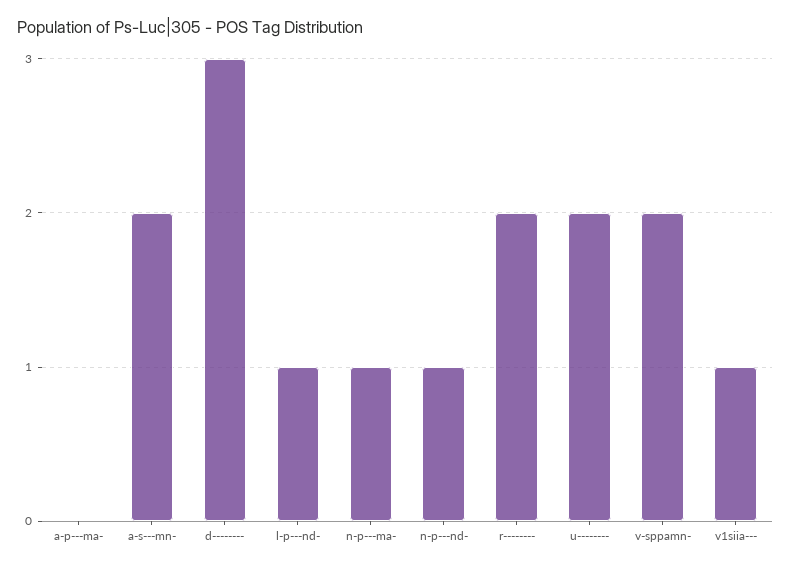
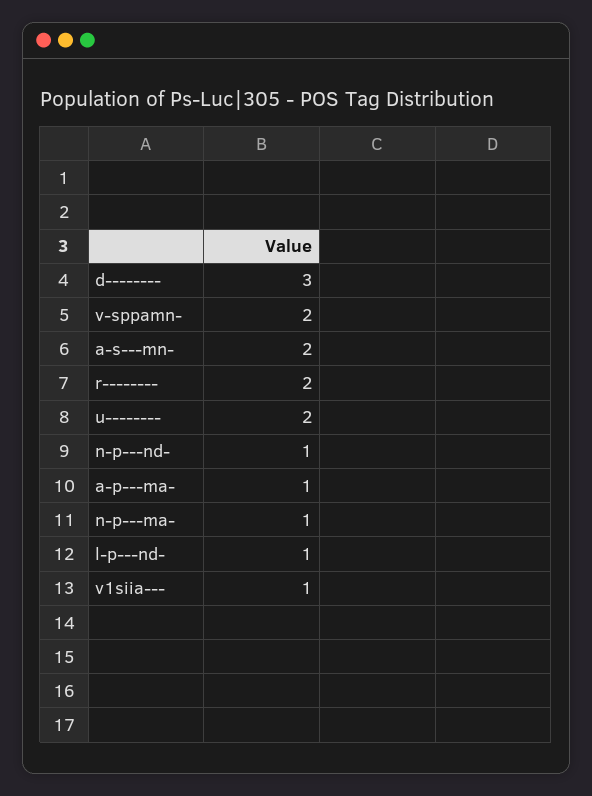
  {
-   "a-p---ma-": 0,
+   "a-p---ma-": 1,
    "a-s---mn-": 2,
    "d--------": 3,
    "l-p---nd-": 1,
    "n-p---ma-": 1,
    "n-p---nd-": 1,
    "r--------": 2,
    "u--------": 2,
    "v-sppamn-": 2,
    "v1siia---": 1
  }

